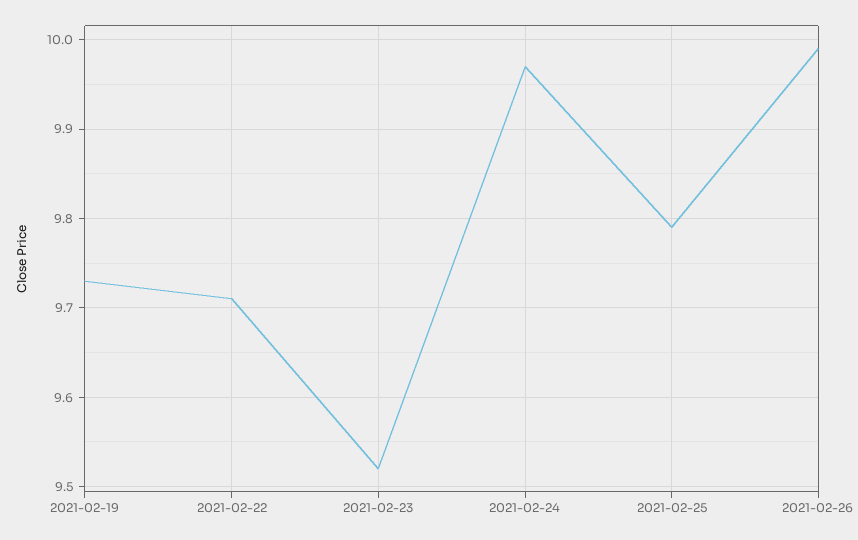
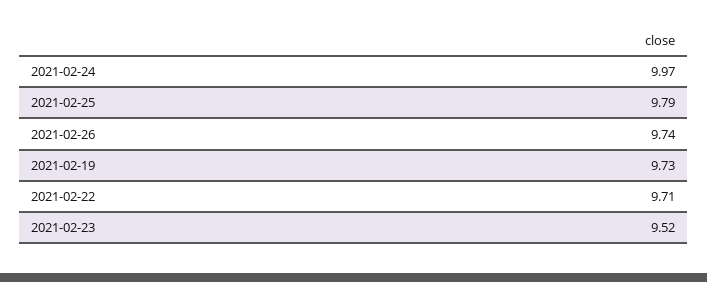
  {
    "2021-02-19": 9.73,
    "2021-02-22": 9.71,
    "2021-02-23": 9.52,
    "2021-02-24": 9.97,
    "2021-02-25": 9.79,
-   "2021-02-26": 9.99
+   "2021-02-26": 9.74
  }

